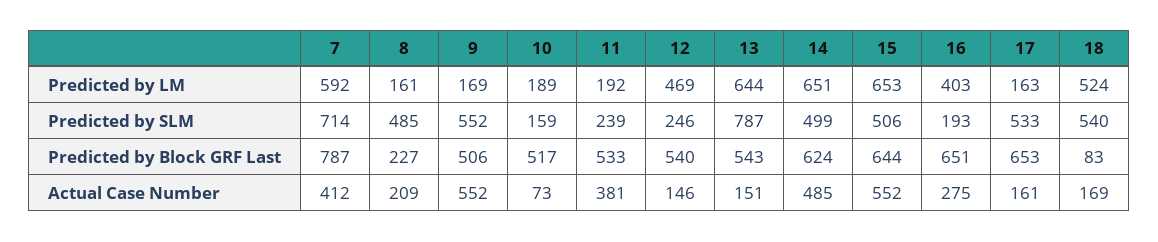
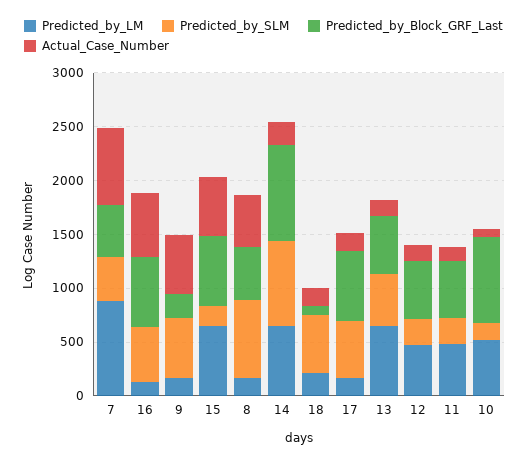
  {
    "Predicted by LM": {
-     "7": 592,
+     "7": 900,
      "8": 161,
      "9": 169,
-     "10": 189,
+     "10": 500,
-     "11": 192,
+     "11": 500,
      "12": 469,
      "13": 644,
      "14": 651,
      "15": 653,
-     "16": 403,
+     "16": 100,
      "17": 163,
-     "18": 524
+     "18": 200
    },
    "Predicted by SLM": {
-     "7": 714,
+     "7": 400,
-     "8": 485,
+     "8": 700,
      "9": 552,
      "10": 159,
      "11": 239,
      "12": 246,
-     "13": 787,
+     "13": 500,
-     "14": 499,
+     "14": 800,
-     "15": 506,
+     "15": 200,
-     "16": 193,
+     "16": 500,
      "17": 533,
      "18": 540
    },
    "Predicted by Block GRF Last": {
-     "7": 787,
+     "7": 500,
-     "8": 227,
+     "8": 500,
-     "9": 506,
+     "9": 200,
-     "10": 517,
+     "10": 800,
      "11": 533,
      "12": 540,
      "13": 543,
-     "14": 624,
+     "14": 900,
      "15": 644,
      "16": 651,
      "17": 653,
      "18": 83
    },
    "Actual Case Number": {
-     "7": 412,
+     "7": 700,
-     "8": 209,
+     "8": 500,
      "9": 552,
      "10": 73,
-     "11": 381,
+     "11": 100,
      "12": 146,
      "13": 151,
-     "14": 485,
+     "14": 200,
      "15": 552,
-     "16": 275,
+     "16": 600,
      "17": 161,
      "18": 169
    }
  }

